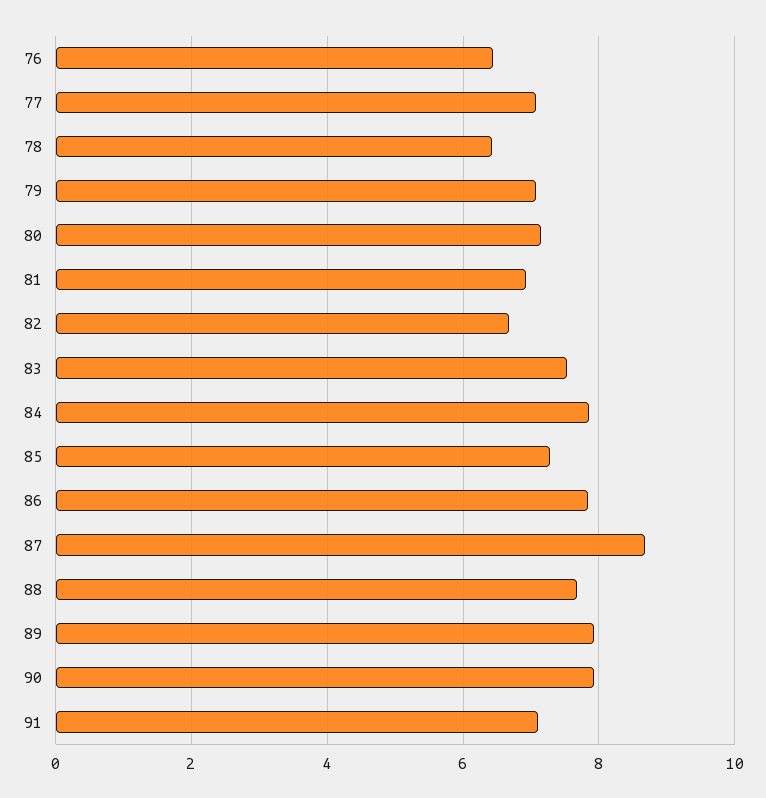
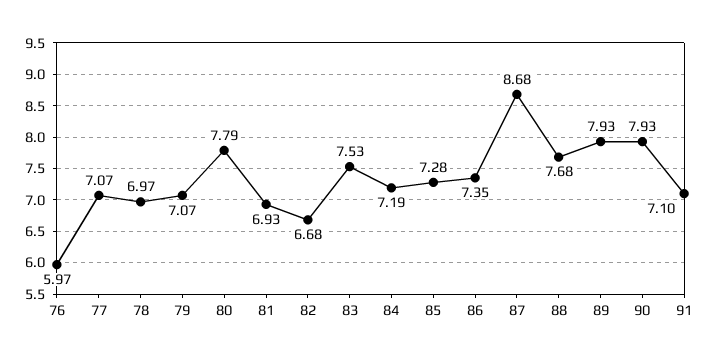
  {
-   "76": 6.4,
+   "76": 5.97,
    "77": 7.07,
-   "78": 6.4,
+   "78": 6.97,
    "79": 7.07,
-   "80": 7.2,
+   "80": 7.79,
    "81": 6.93,
    "82": 6.68,
    "83": 7.53,
-   "84": 7.8,
+   "84": 7.19,
    "85": 7.28,
-   "86": 7.8,
+   "86": 7.35,
    "87": 8.68,
    "88": 7.68,
    "89": 7.93,
    "90": 7.93,
    "91": 7.1
  }

